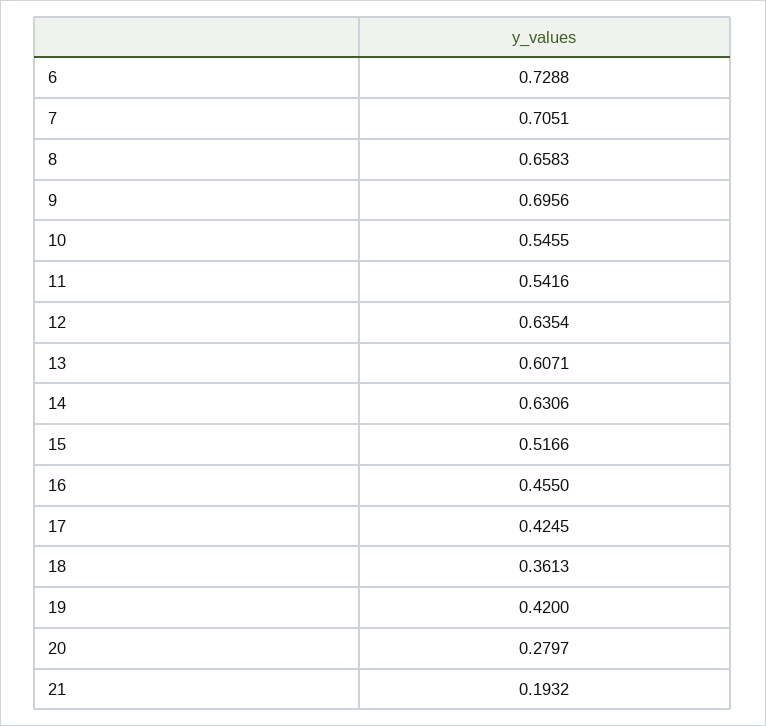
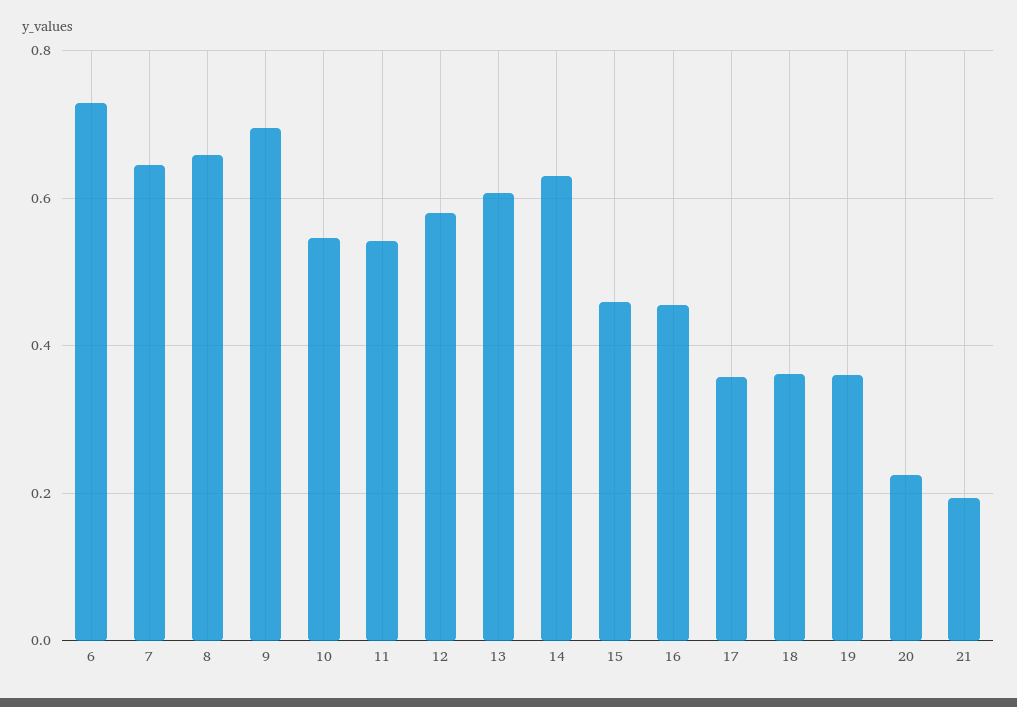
  {
    "6": 0.7288,
-   "7": 0.7051,
+   "7": 0.64,
    "8": 0.6583,
    "9": 0.6956,
    "10": 0.5455,
    "11": 0.5416,
-   "12": 0.6354,
+   "12": 0.58,
    "13": 0.6071,
    "14": 0.6306,
-   "15": 0.5166,
+   "15": 0.46,
    "16": 0.455,
-   "17": 0.4245,
+   "17": 0.36,
    "18": 0.3613,
-   "19": 0.42,
+   "19": 0.36,
-   "20": 0.2797,
+   "20": 0.22,
    "21": 0.1932
  }

